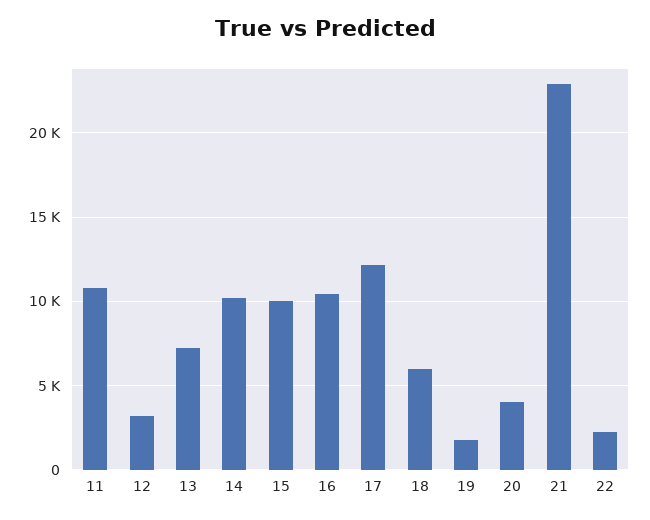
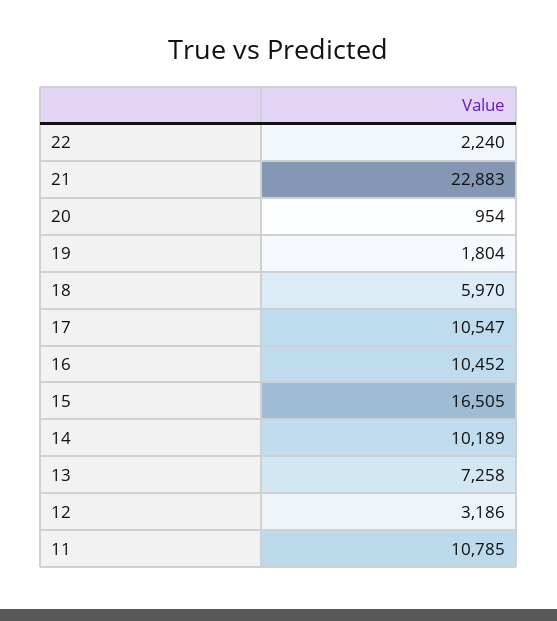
  {
    "11": 10785,
    "12": 3186,
    "13": 7258,
    "14": 10189,
-   "15": 10000,
+   "15": 16505,
    "16": 10452,
-   "17": 12000,
+   "17": 10547,
    "18": 5970,
    "19": 1804,
-   "20": 4000,
+   "20": 954,
    "21": 22883,
    "22": 2240
  }

